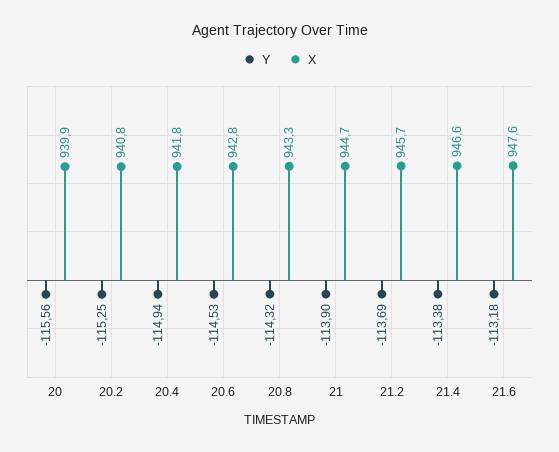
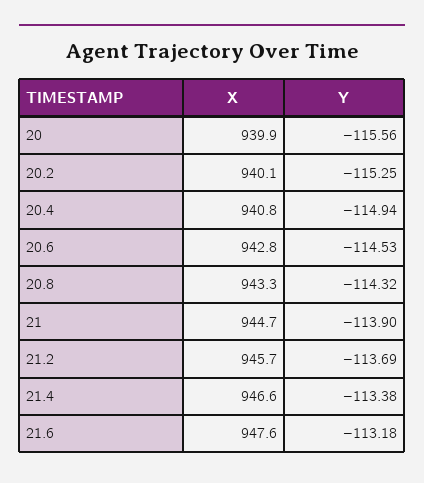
  {
    "Y": {
      "20": -115.56,
      "20.2": -115.25,
      "20.4": -114.94,
      "20.6": -114.53,
      "20.8": -114.32,
      "21": -113.9,
      "21.2": -113.69,
      "21.4": -113.38,
      "21.6": -113.18
    },
    "X": {
      "20": 939.9,
-     "20.2": 940.8,
+     "20.2": 940.1,
-     "20.4": 941.8,
+     "20.4": 940.8,
      "20.6": 942.8,
      "20.8": 943.3,
      "21": 944.7,
      "21.2": 945.7,
      "21.4": 946.6,
      "21.6": 947.6
    }
  }

